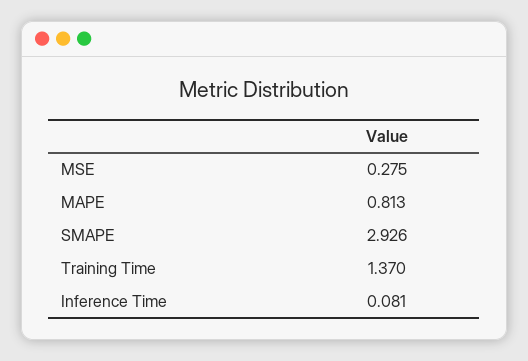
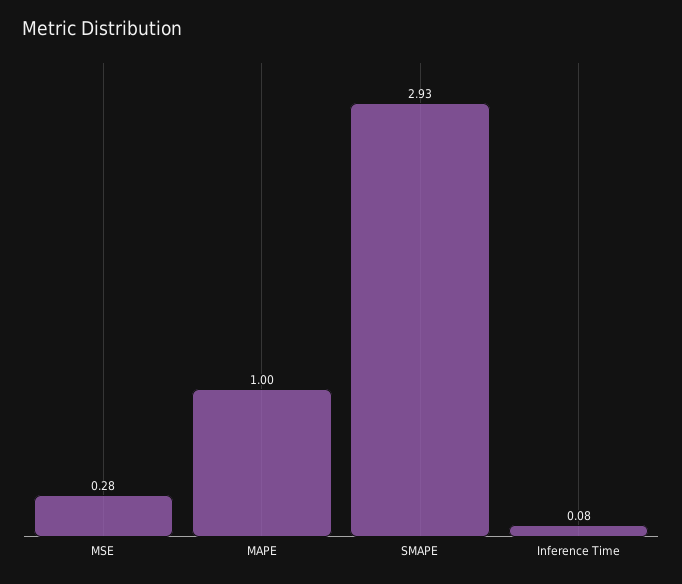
  {
    "MSE": 0.275,
-   "MAPE": 0.813,
+   "MAPE": 1,
    "SMAPE": 2.926,
-   "Training Time": 1.37,
    "Inference Time": 0.081
  }

